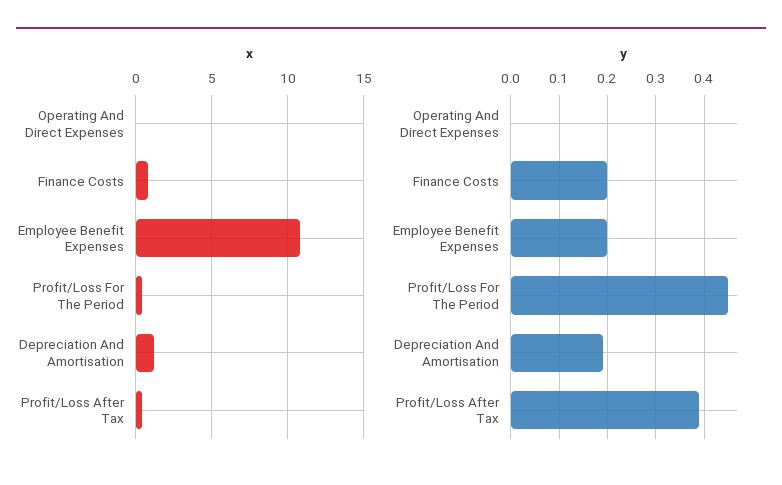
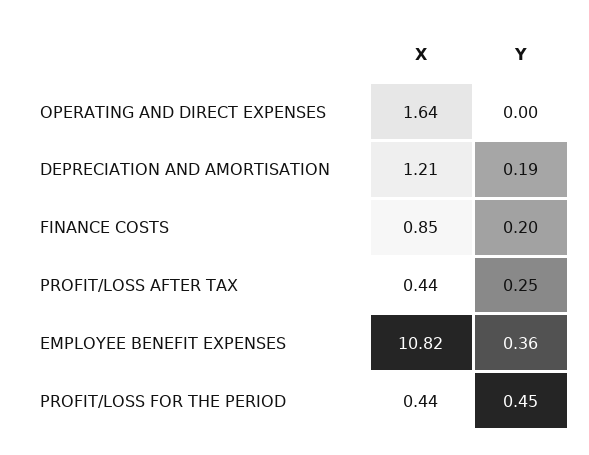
  {
    "x": {
-     "Operating And Direct Expenses": 0,
+     "Operating And Direct Expenses": 1.64,
      "Finance Costs": 0.85,
      "Employee Benefit Expenses": 10.82,
      "Profit/Loss For The Period": 0.44,
      "Depreciation And Amortisation": 1.21,
      "Profit/Loss After Tax": 0.44
    },
    "y": {
      "Operating And Direct Expenses": 0,
      "Finance Costs": 0.2,
-     "Employee Benefit Expenses": 0.2,
+     "Employee Benefit Expenses": 0.36,
      "Profit/Loss For The Period": 0.45,
      "Depreciation And Amortisation": 0.19,
-     "Profit/Loss After Tax": 0.4
+     "Profit/Loss After Tax": 0.25
    }
  }

